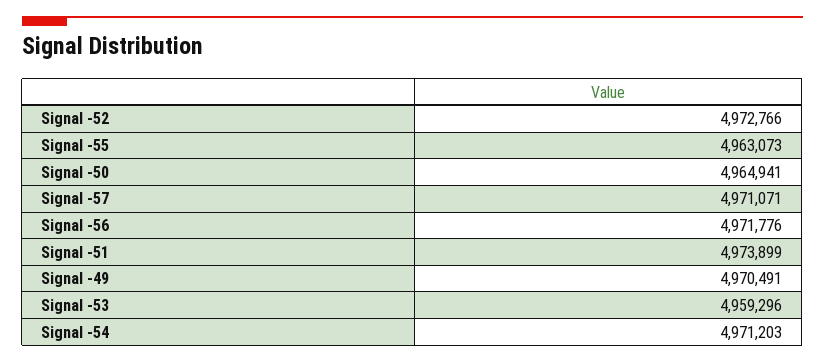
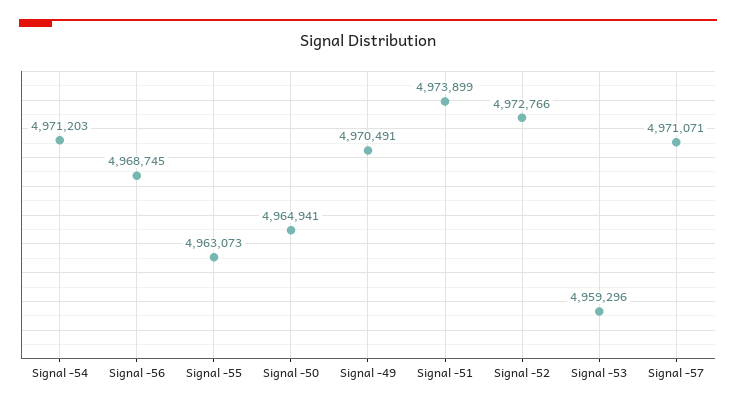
  {
    "Signal -52": 4972766,
    "Signal -55": 4963073,
    "Signal -50": 4964941,
    "Signal -57": 4971071,
-   "Signal -56": 4971776,
+   "Signal -56": 4968745,
    "Signal -51": 4973899,
    "Signal -49": 4970491,
    "Signal -53": 4959296,
    "Signal -54": 4971203
  }

